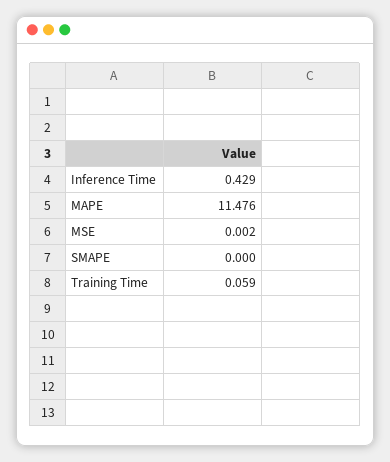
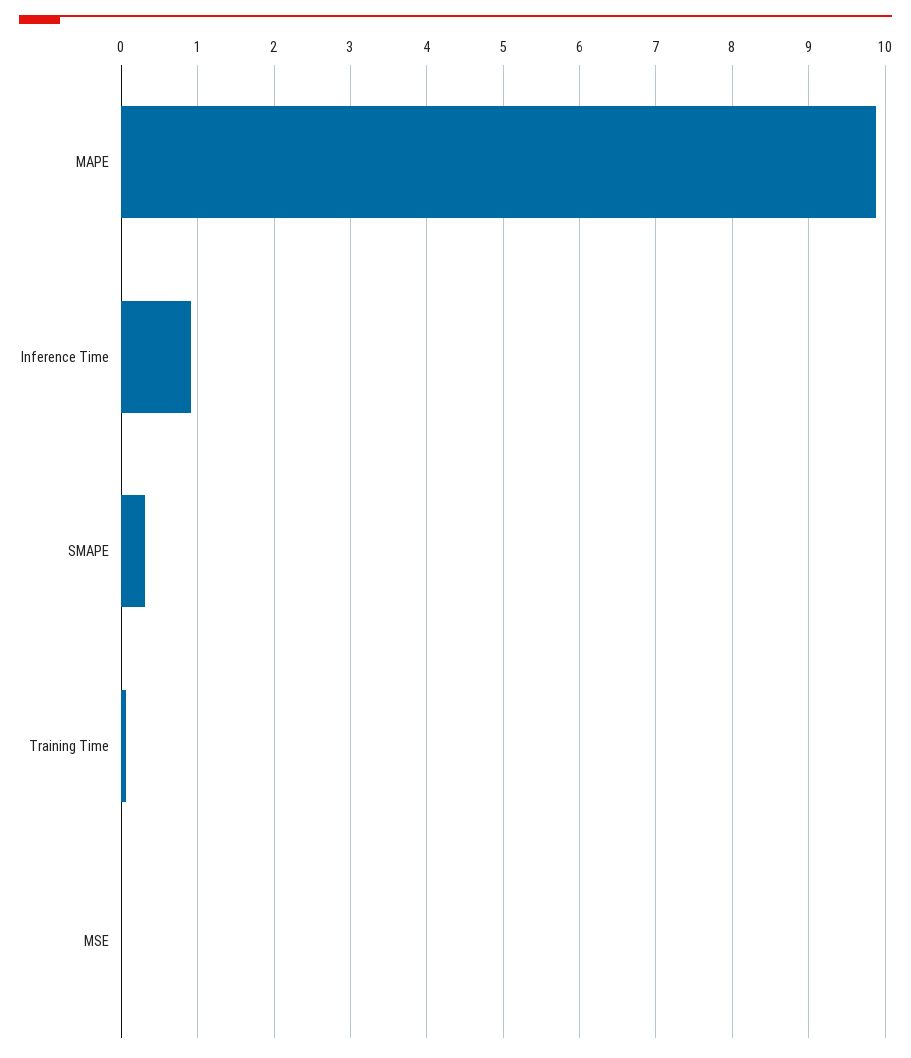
  {
-   "Inference Time": 0.429,
+   "Inference Time": 0.9,
-   "MAPE": 11.476,
+   "MAPE": 9.9,
    "MSE": 0.002,
-   "SMAPE": 0,
+   "SMAPE": 0.3,
    "Training Time": 0.059
  }

